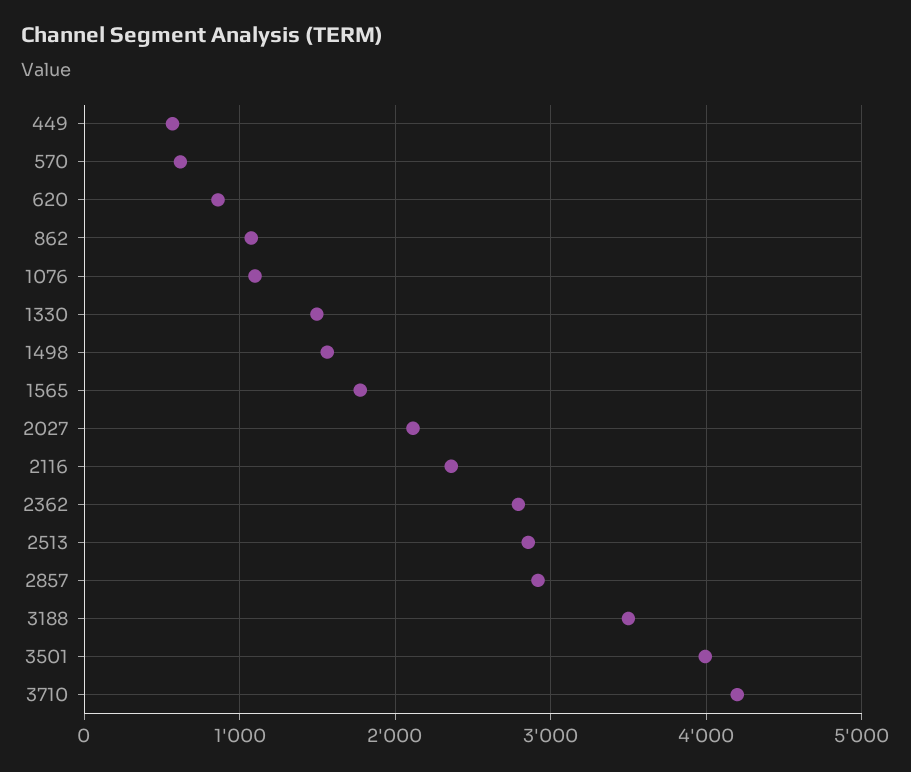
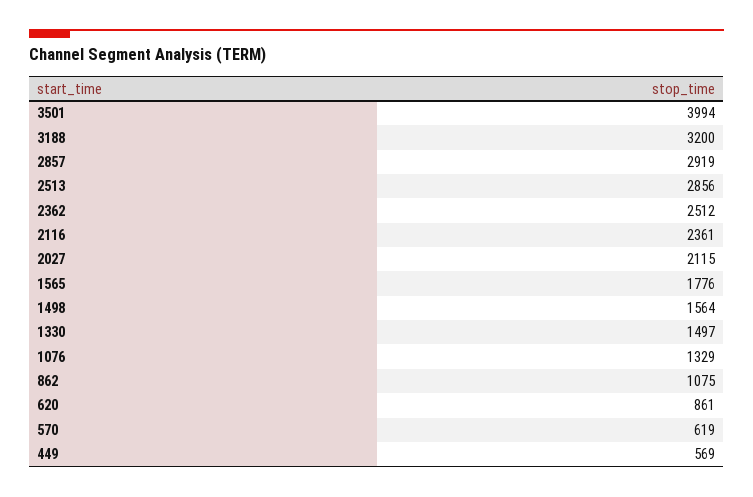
  {
    "449": 569,
    "570": 619,
    "620": 861,
    "862": 1075,
-   "1076": 1100,
+   "1076": 1329,
    "1330": 1497,
    "1498": 1564,
    "1565": 1776,
    "2027": 2115,
    "2116": 2361,
-   "2362": 2800,
+   "2362": 2512,
    "2513": 2856,
    "2857": 2919,
-   "3188": 3500,
+   "3188": 3200,
-   "3501": 3994,
+   "3501": 3994
-   "3710": 4200
  }

